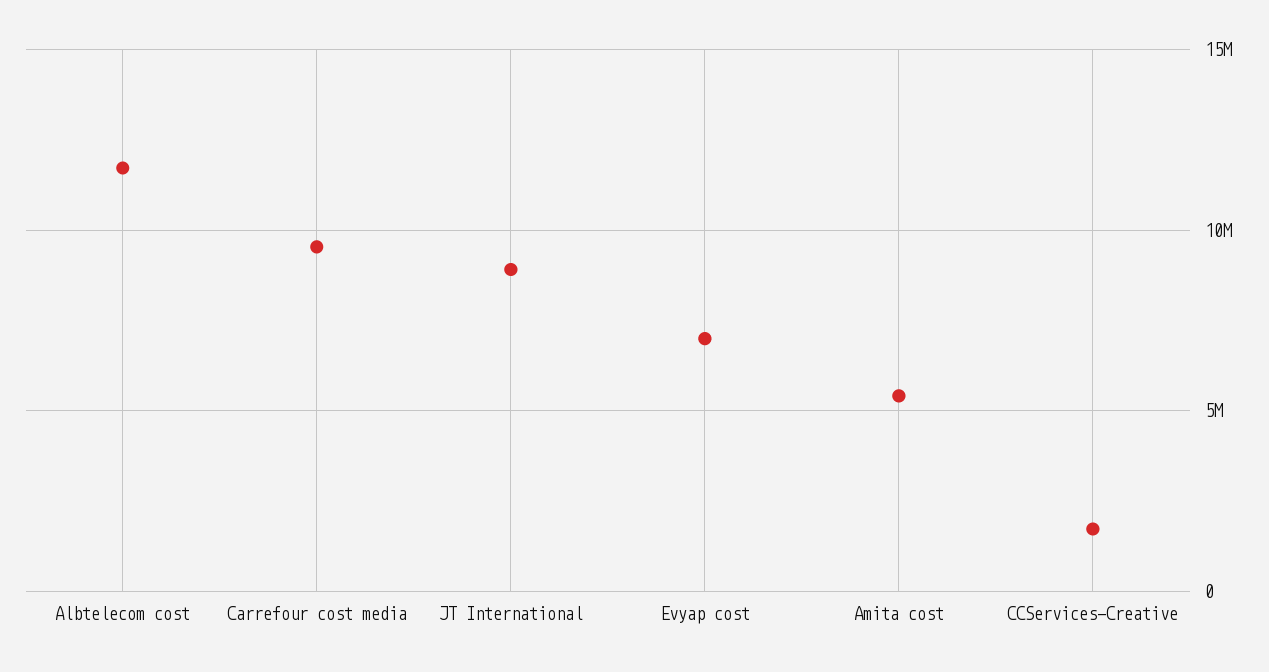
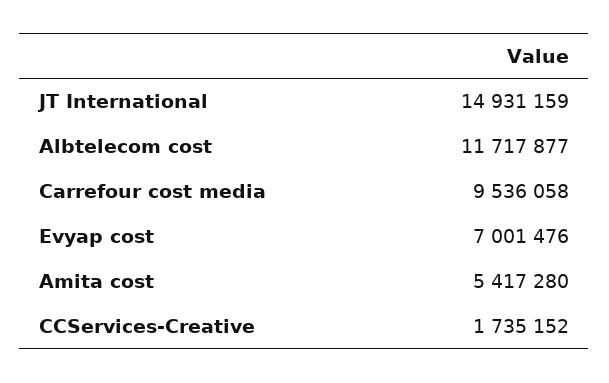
  {
    "Albtelecom cost": 11717877,
    "Carrefour cost media": 9536058,
-   "JT International": 9000000,
+   "JT International": 14931159,
    "Evyap cost": 7001476,
    "Amita cost": 5417280,
    "CCServices-Creative": 1735152
  }

